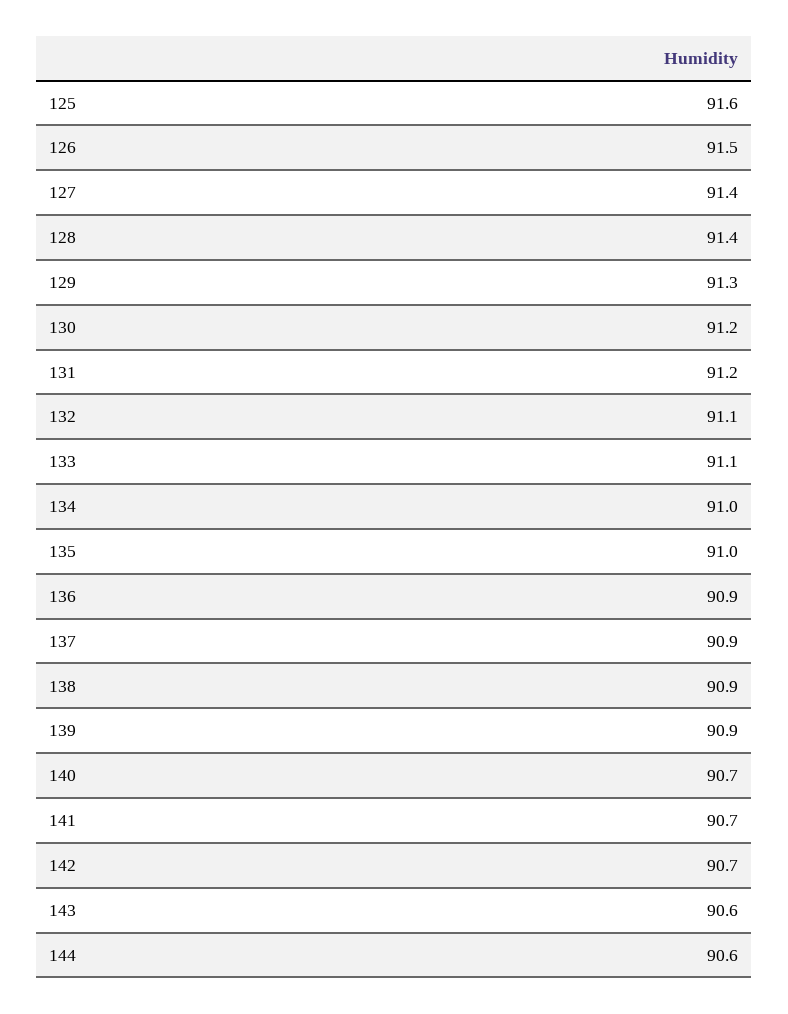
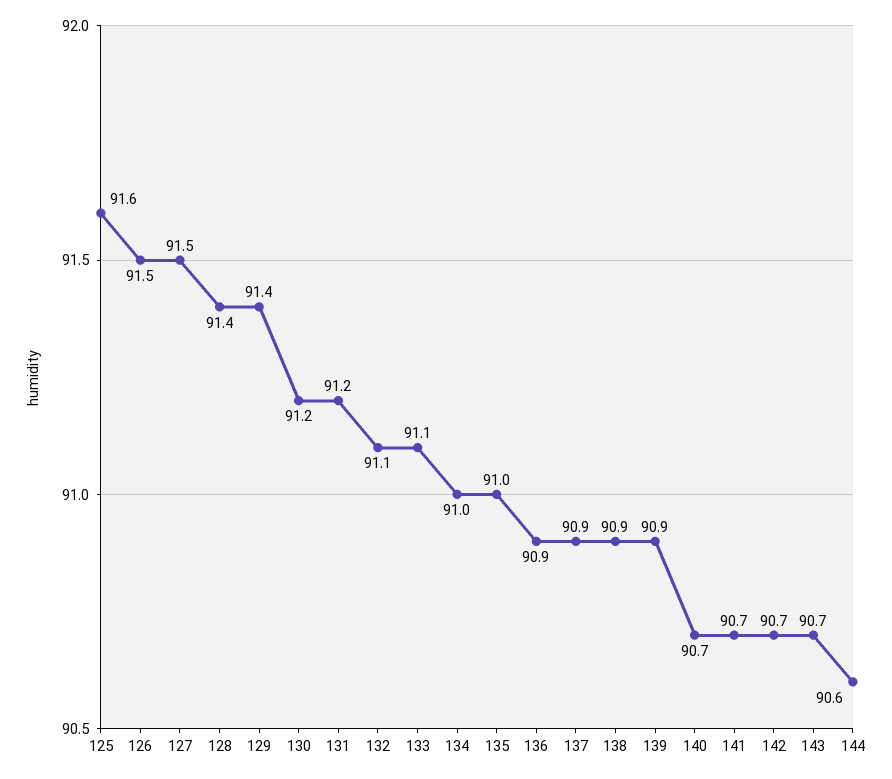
  {
    "125": 91.6,
    "126": 91.5,
-   "127": 91.4,
+   "127": 91.5,
    "128": 91.4,
-   "129": 91.3,
+   "129": 91.4,
    "130": 91.2,
    "131": 91.2,
    "132": 91.1,
    "133": 91.1,
    "134": 91,
    "135": 91,
    "136": 90.9,
    "137": 90.9,
    "138": 90.9,
    "139": 90.9,
    "140": 90.7,
    "141": 90.7,
    "142": 90.7,
-   "143": 90.6,
+   "143": 90.7,
    "144": 90.6
  }

